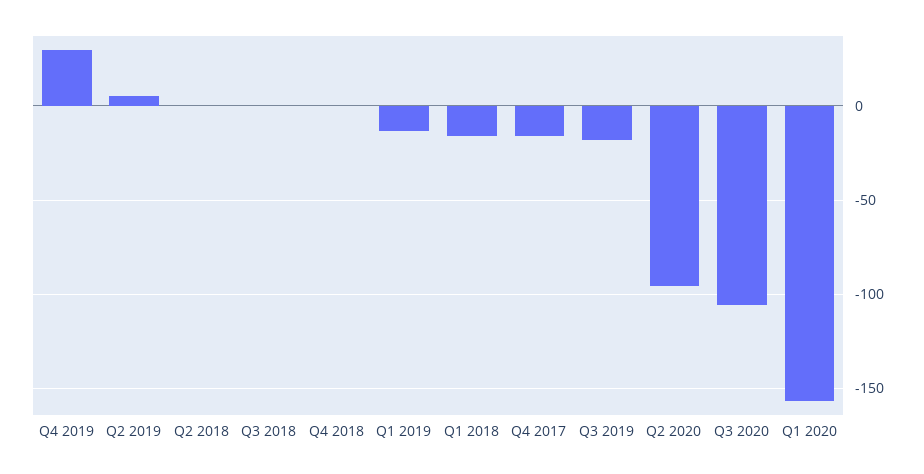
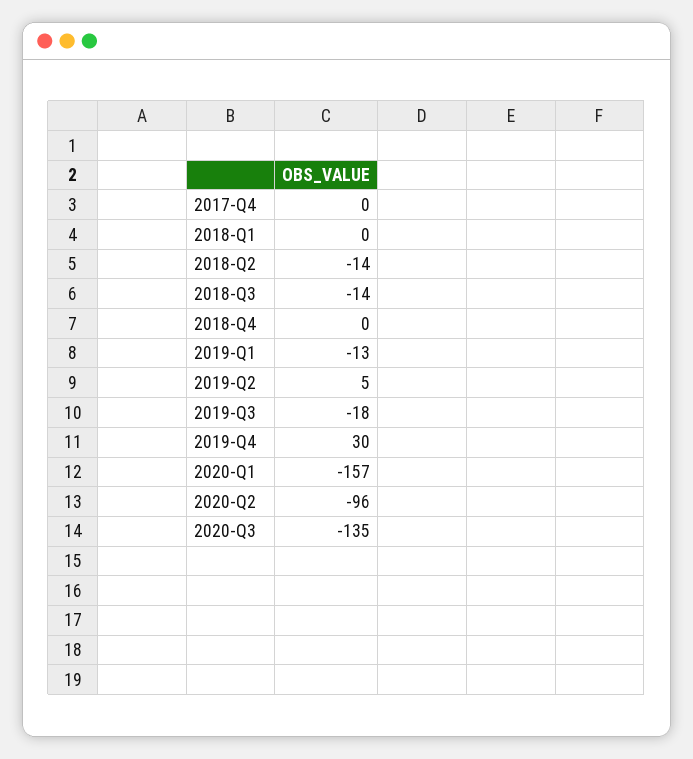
  {
    "Q4 2019": 30,
    "Q2 2019": 5,
-   "Q2 2018": 0,
+   "Q2 2018": -14,
-   "Q3 2018": 0,
+   "Q3 2018": -14,
    "Q4 2018": 0,
    "Q1 2019": -13,
-   "Q1 2018": -15,
+   "Q1 2018": 0,
-   "Q4 2017": -15,
+   "Q4 2017": 0,
    "Q3 2019": -18,
    "Q2 2020": -96,
-   "Q3 2020": -105,
+   "Q3 2020": -135,
    "Q1 2020": -157
  }

